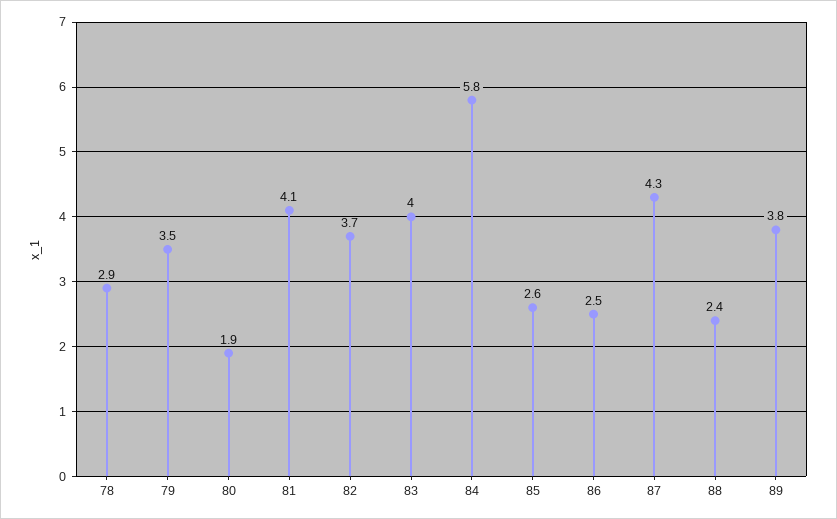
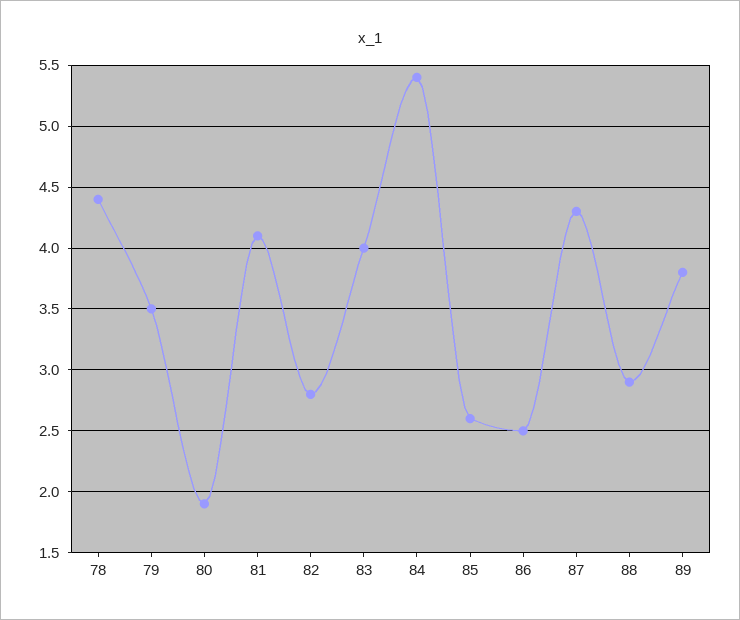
  {
-   "78": 2.9,
+   "78": 4.4,
    "79": 3.5,
    "80": 1.9,
    "81": 4.1,
-   "82": 3.7,
+   "82": 2.8,
    "83": 4,
-   "84": 5.8,
+   "84": 5.4,
    "85": 2.6,
    "86": 2.5,
    "87": 4.3,
-   "88": 2.4,
+   "88": 2.9,
    "89": 3.8
  }

